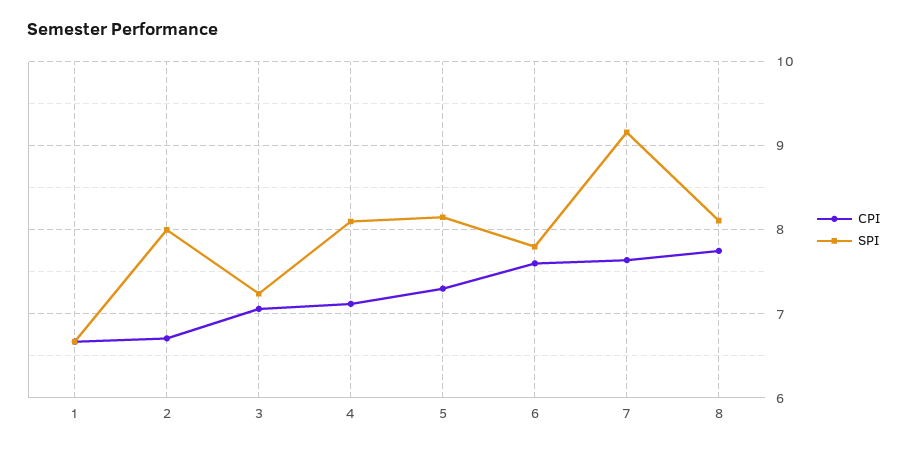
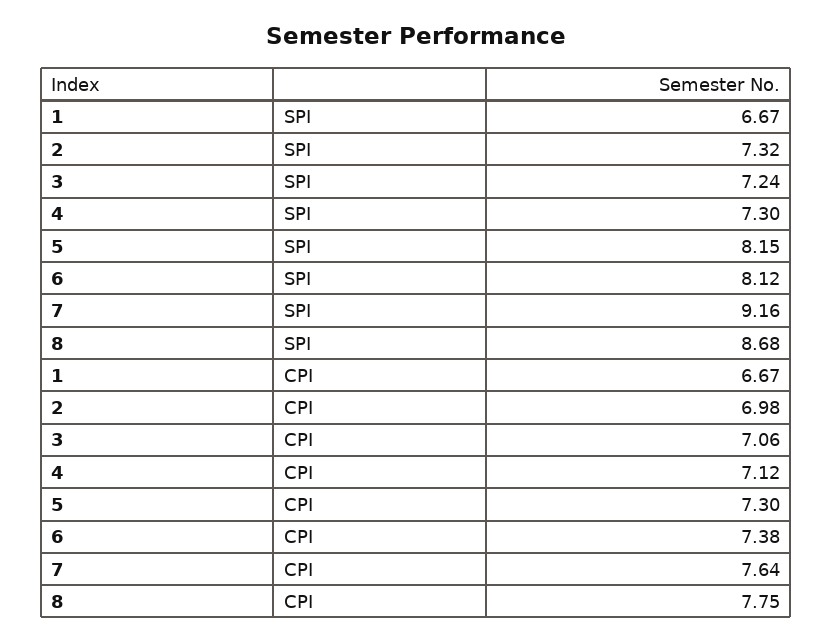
  {
    "CPI": {
      "1": 6.67,
-     "2": 6.7,
+     "2": 6.98,
      "3": 7.06,
      "4": 7.12,
      "5": 7.3,
-     "6": 7.6,
+     "6": 7.38,
      "7": 7.64,
      "8": 7.75
    },
    "SPI": {
      "1": 6.67,
-     "2": 8,
+     "2": 7.32,
      "3": 7.24,
-     "4": 8.1,
+     "4": 7.3,
      "5": 8.15,
-     "6": 7.8,
+     "6": 8.12,
      "7": 9.16,
-     "8": 8.1
+     "8": 8.68
    }
  }

